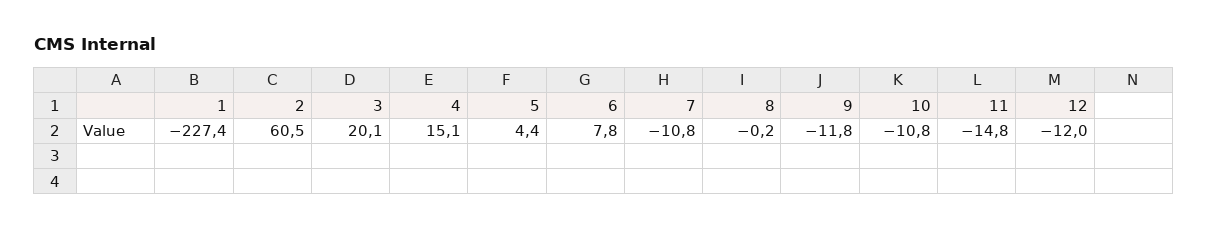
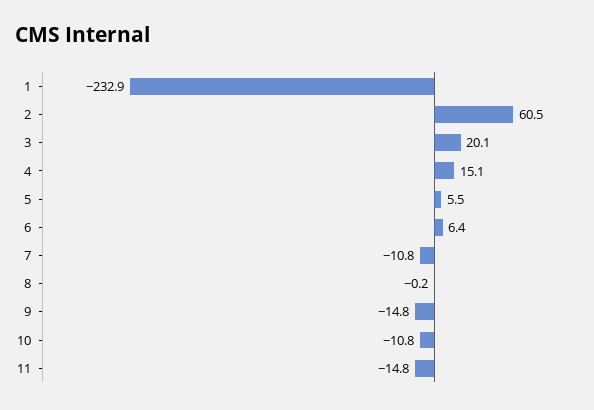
  {
-   "1": -227.4,
+   "1": -232.9,
    "2": 60.5,
    "3": 20.1,
    "4": 15.1,
-   "5": 4.4,
+   "5": 5.5,
-   "6": 7.8,
+   "6": 6.4,
    "7": -10.8,
    "8": -0.2,
-   "9": -11.8,
+   "9": -14.8,
    "10": -10.8,
-   "11": -14.8,
+   "11": -14.8
-   "12": -12
  }

